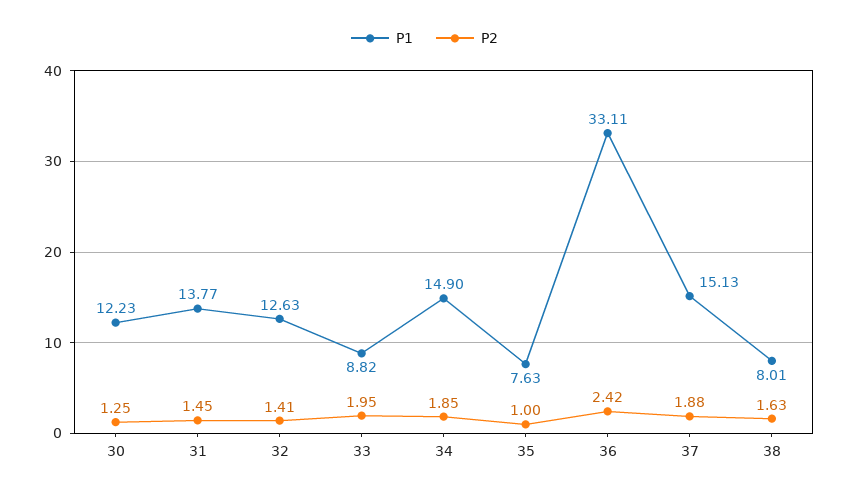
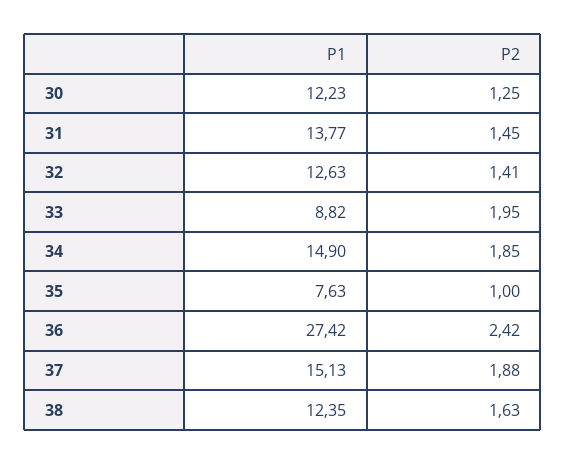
  {
    "P1": {
      "30": 12.23,
      "31": 13.77,
      "32": 12.63,
      "33": 8.82,
      "34": 14.9,
      "35": 7.63,
-     "36": 33.11,
+     "36": 27.42,
      "37": 15.13,
-     "38": 8.01
+     "38": 12.35
    },
    "P2": {
      "30": 1.25,
      "31": 1.45,
      "32": 1.41,
      "33": 1.95,
      "34": 1.85,
      "35": 1,
      "36": 2.42,
      "37": 1.88,
      "38": 1.63
    }
  }

